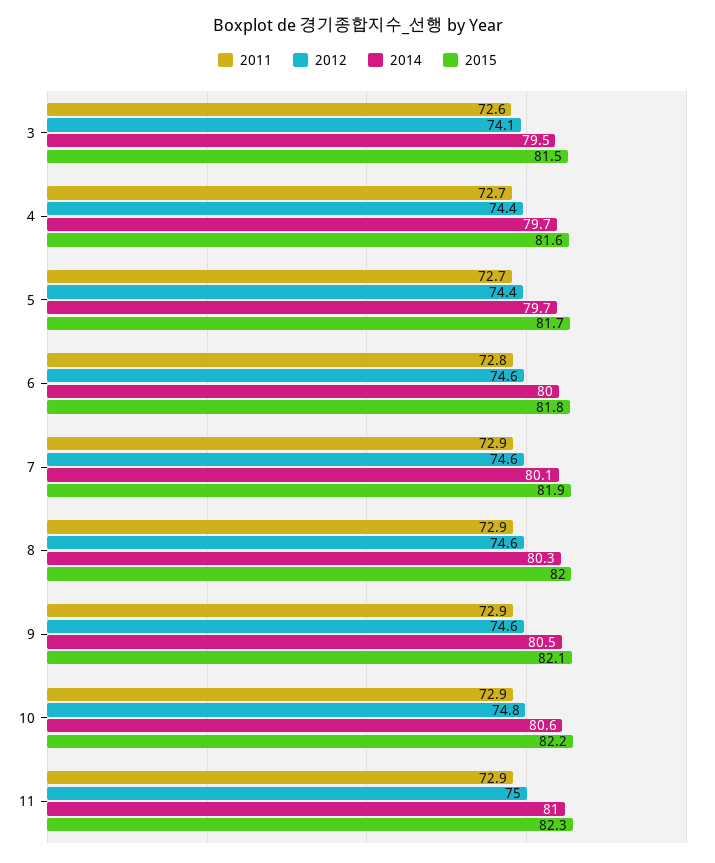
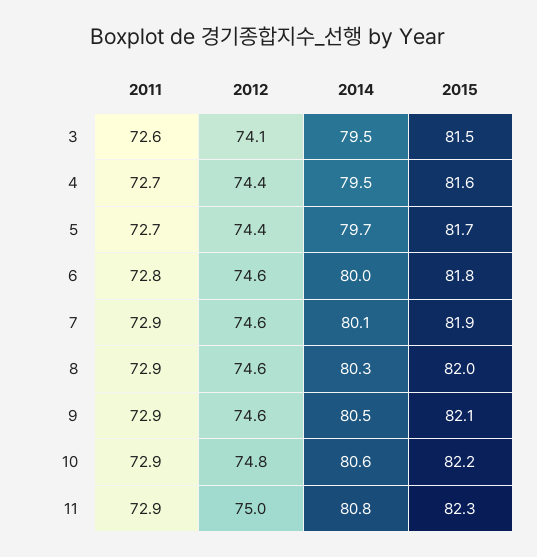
  {
    "2011": {
      "3": 72.6,
      "4": 72.7,
      "5": 72.7,
      "6": 72.8,
      "7": 72.9,
      "8": 72.9,
      "9": 72.9,
      "10": 72.9,
      "11": 72.9
    },
    "2012": {
      "3": 74.1,
      "4": 74.4,
      "5": 74.4,
      "6": 74.6,
      "7": 74.6,
      "8": 74.6,
      "9": 74.6,
      "10": 74.8,
      "11": 75
    },
    "2014": {
      "3": 79.5,
-     "4": 79.7,
+     "4": 79.5,
      "5": 79.7,
      "6": 80,
      "7": 80.1,
      "8": 80.3,
      "9": 80.5,
      "10": 80.6,
-     "11": 81
+     "11": 80.8
    },
    "2015": {
      "3": 81.5,
      "4": 81.6,
      "5": 81.7,
      "6": 81.8,
      "7": 81.9,
      "8": 82,
      "9": 82.1,
      "10": 82.2,
      "11": 82.3
    }
  }

